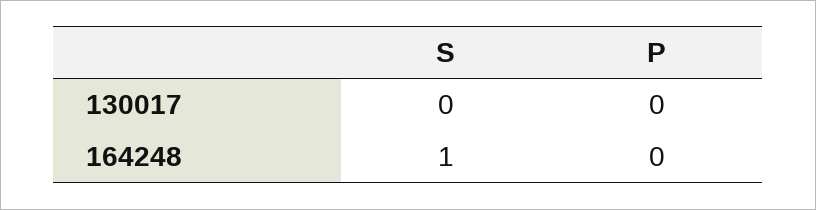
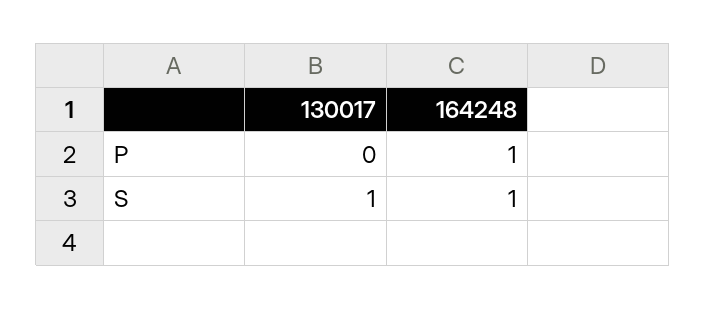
  {
    "S": {
-     "130017": 0,
+     "130017": 1,
      "164248": 1
    },
    "P": {
      "130017": 0,
-     "164248": 0
+     "164248": 1
    }
  }

